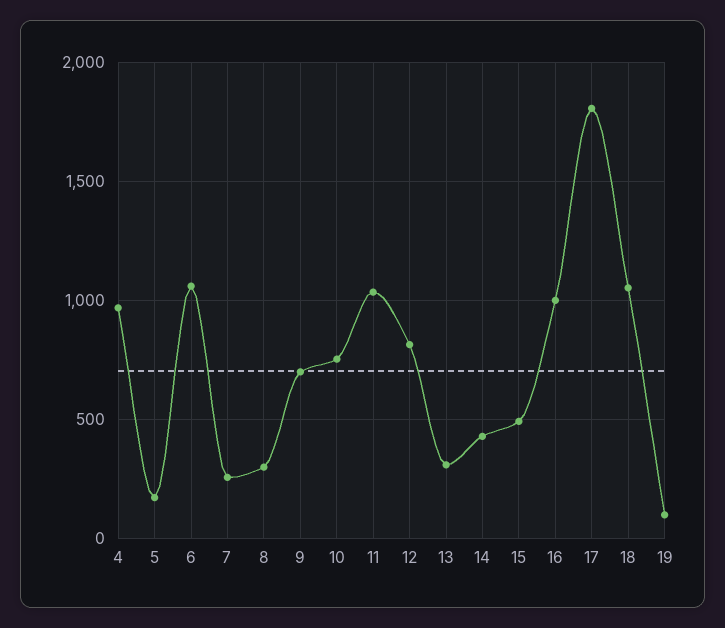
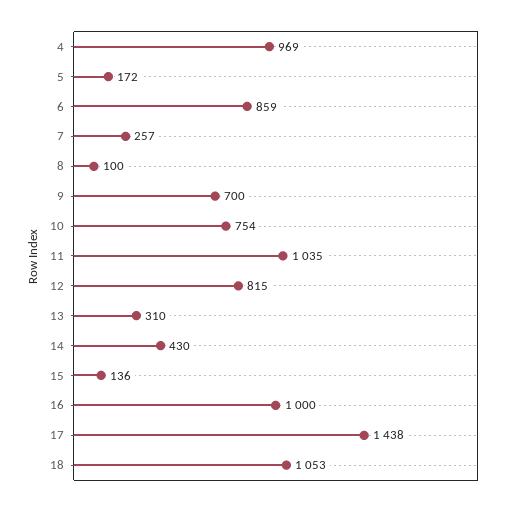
  {
    "4": 969,
    "5": 172,
-   "6": 1050,
+   "6": 859,
    "7": 257,
-   "8": 300,
+   "8": 100,
    "9": 700,
    "10": 754,
    "11": 1035,
    "12": 815,
    "13": 310,
    "14": 430,
-   "15": 500,
+   "15": 136,
    "16": 1000,
-   "17": 1800,
+   "17": 1438,
-   "18": 1053,
+   "18": 1053
-   "19": 100
  }

